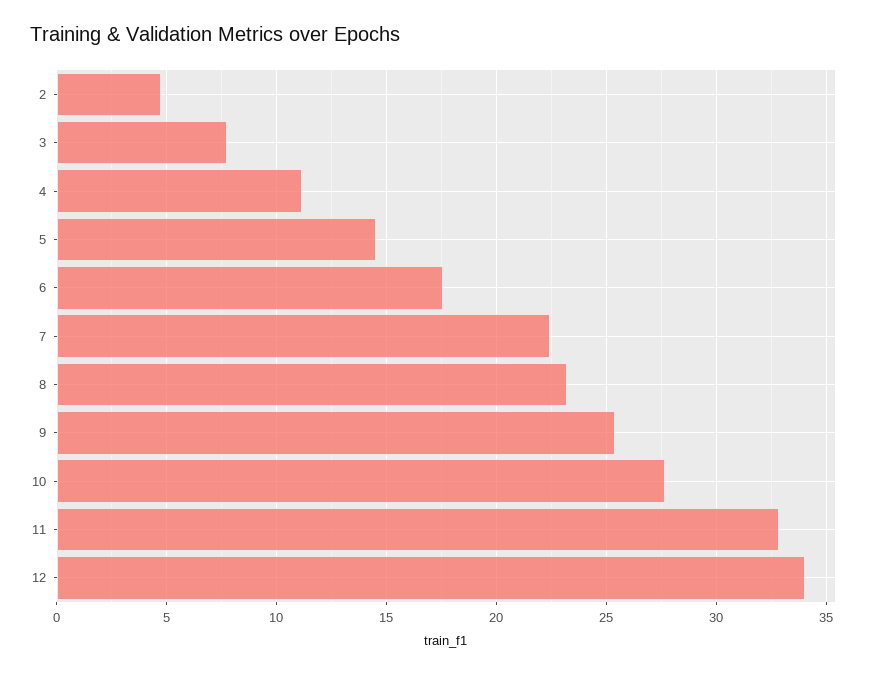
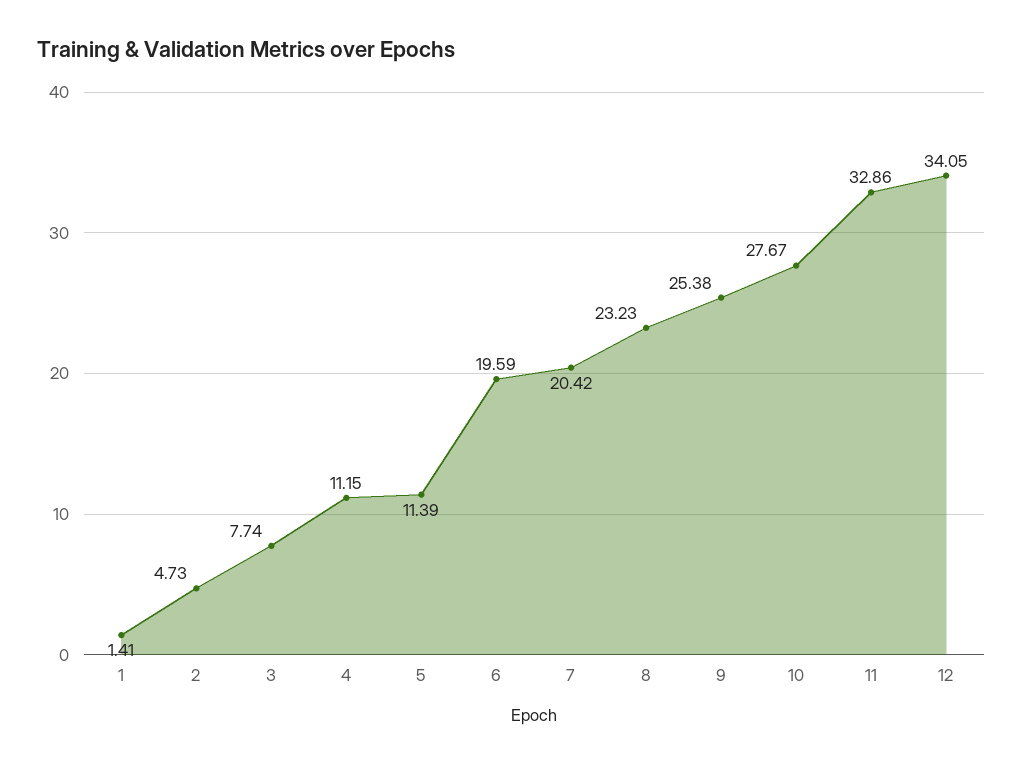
  {
    "2": 4.73,
    "3": 7.74,
    "4": 11.15,
-   "5": 14.5,
+   "5": 11.39,
-   "6": 17.5,
+   "6": 19.59,
-   "7": 22.5,
+   "7": 20.42,
    "8": 23.23,
    "9": 25.38,
    "10": 27.67,
    "11": 32.86,
-   "12": 34.05
+   "12": 34.05,
+   "1": 1.41
  }

